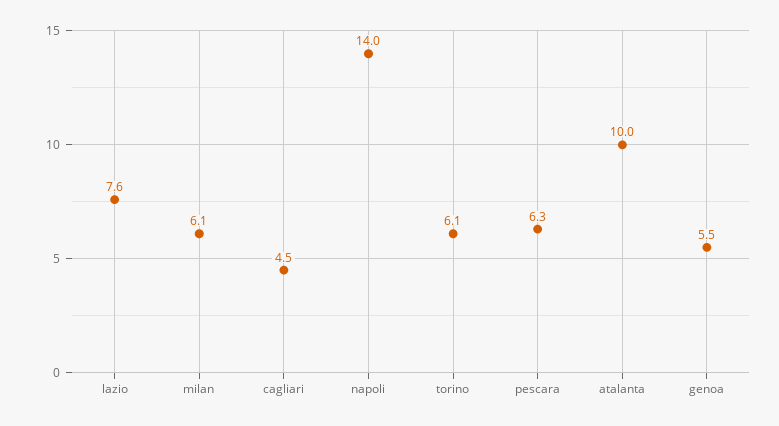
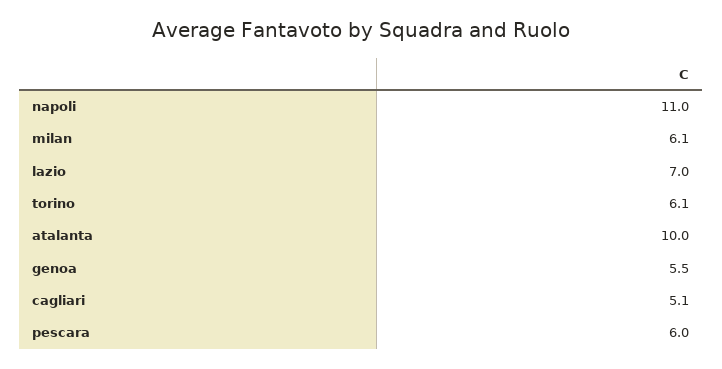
  {
-   "lazio": 7.6,
+   "lazio": 7,
    "milan": 6.1,
-   "cagliari": 4.5,
+   "cagliari": 5.1,
-   "napoli": 14,
+   "napoli": 11,
    "torino": 6.1,
-   "pescara": 6.3,
+   "pescara": 6,
    "atalanta": 10,
    "genoa": 5.5
  }

